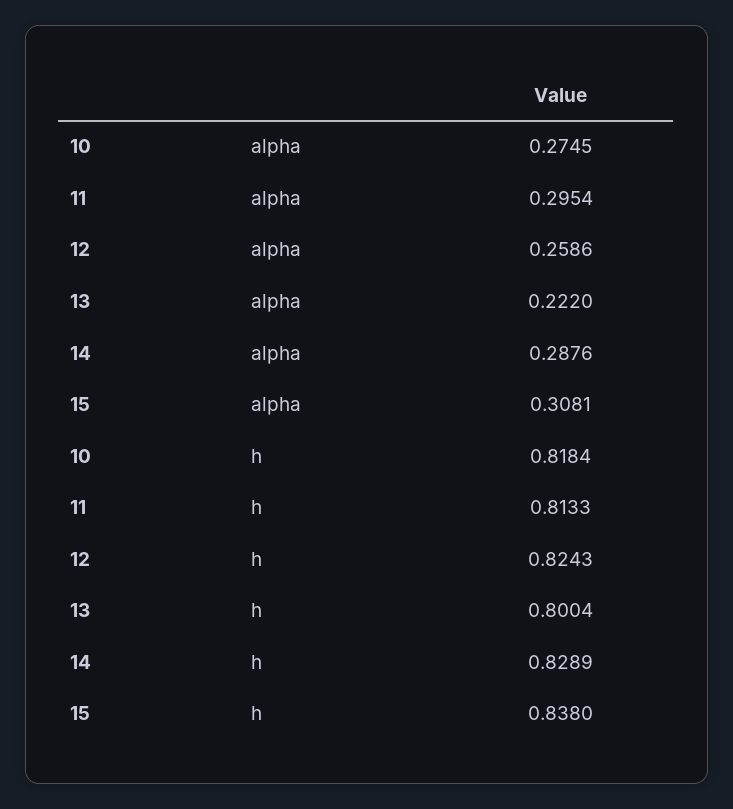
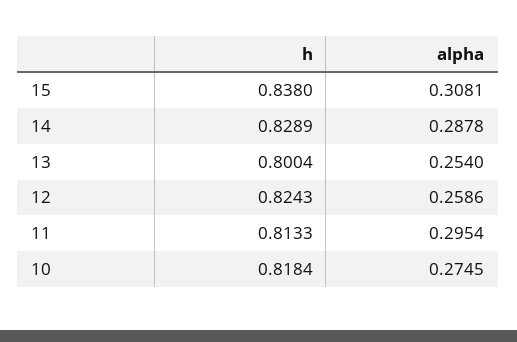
  {
    "10": {
      "alpha": 0.2745,
      "h": 0.8184
    },
    "11": {
      "alpha": 0.2954,
      "h": 0.8133
    },
    "12": {
      "alpha": 0.2586,
      "h": 0.8243
    },
    "13": {
-     "alpha": 0.222,
+     "alpha": 0.254,
      "h": 0.8004
    },
    "14": {
-     "alpha": 0.2876,
+     "alpha": 0.2878,
      "h": 0.8289
    },
    "15": {
      "alpha": 0.3081,
      "h": 0.838
    }
  }

